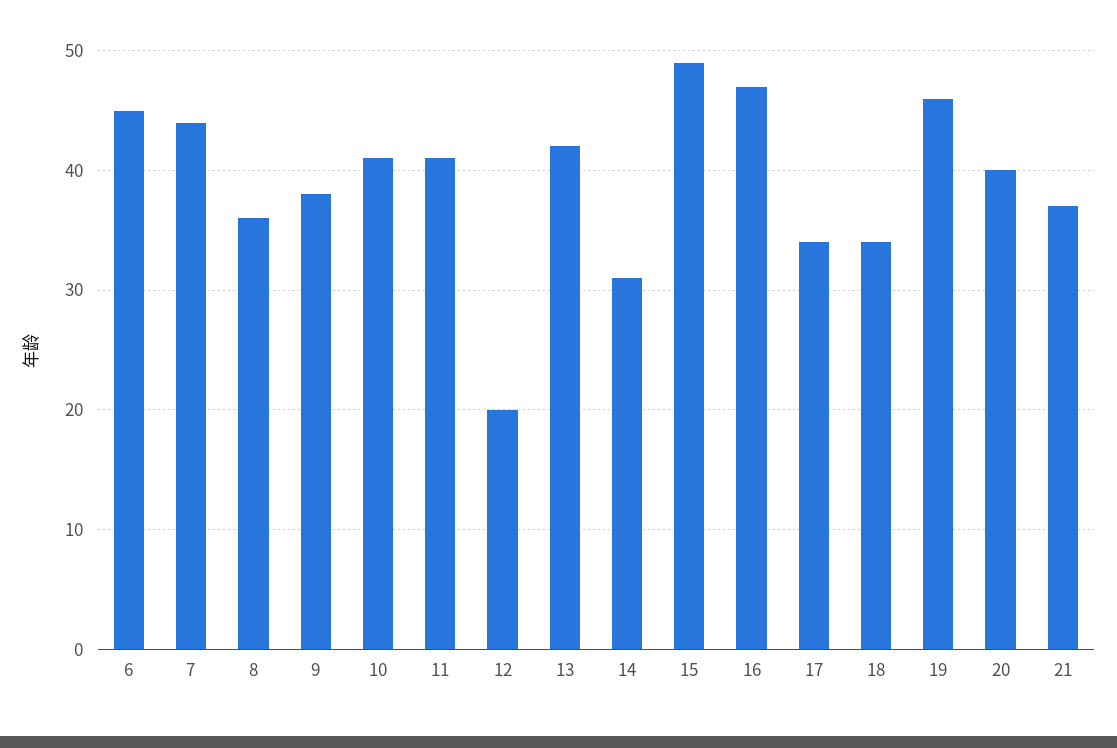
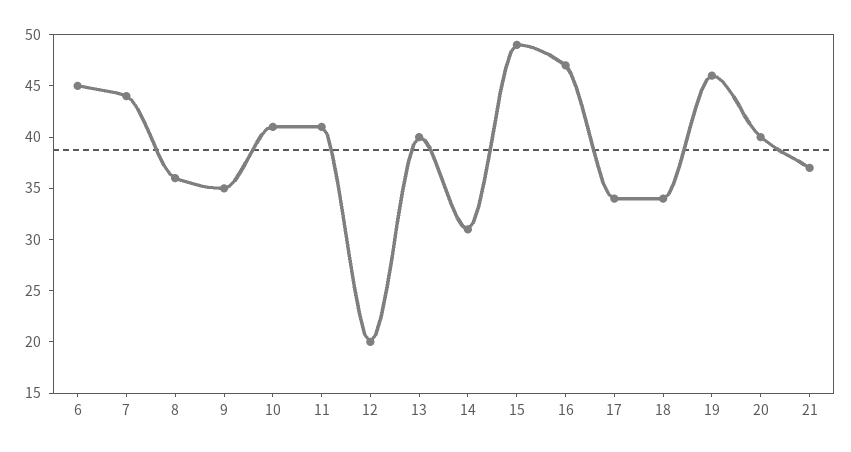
  {
    "6": 45,
    "7": 44,
    "8": 36,
-   "9": 38,
+   "9": 35,
    "10": 41,
    "11": 41,
    "12": 20,
-   "13": 42,
+   "13": 40,
    "14": 31,
    "15": 49,
    "16": 47,
    "17": 34,
    "18": 34,
    "19": 46,
    "20": 40,
    "21": 37
  }

